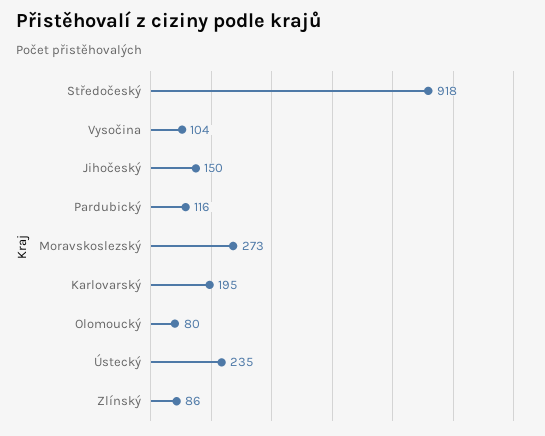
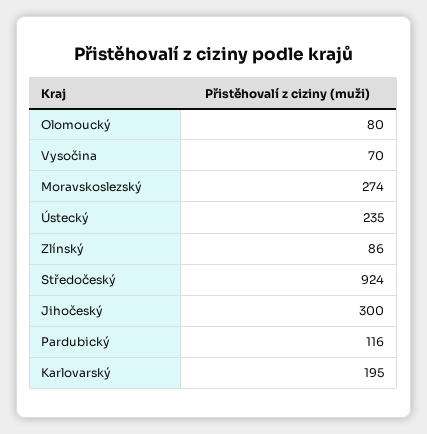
  {
-   "Středočeský": 918,
+   "Středočeský": 924,
-   "Vysočina": 104,
+   "Vysočina": 70,
-   "Jihočeský": 150,
+   "Jihočeský": 300,
    "Pardubický": 116,
-   "Moravskoslezský": 273,
+   "Moravskoslezský": 274,
    "Karlovarský": 195,
    "Olomoucký": 80,
    "Ústecký": 235,
    "Zlínský": 86
  }

